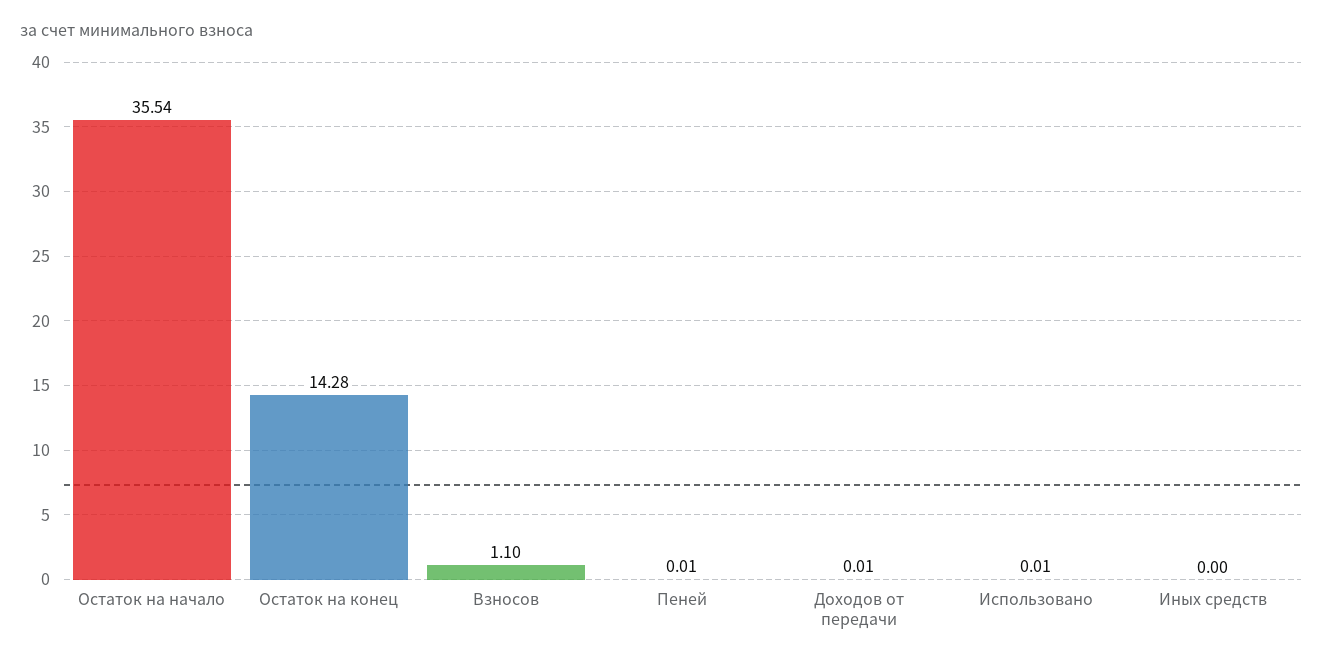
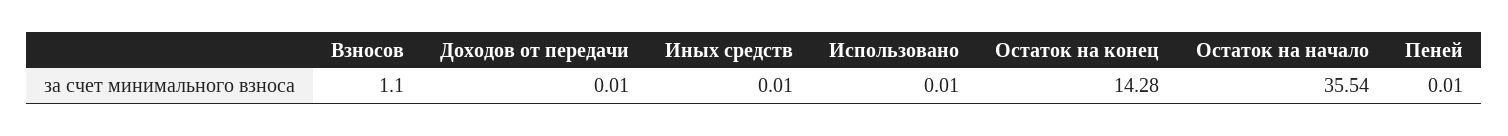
  {
    "Остаток на начало": 35.54,
    "Остаток на конец": 14.28,
    "Взносов": 1.1,
    "Пеней": 0.01,
    "Доходов от передачи": 0.01,
    "Использовано": 0.01,
-   "Иных средств": 0
+   "Иных средств": 0.01
  }

